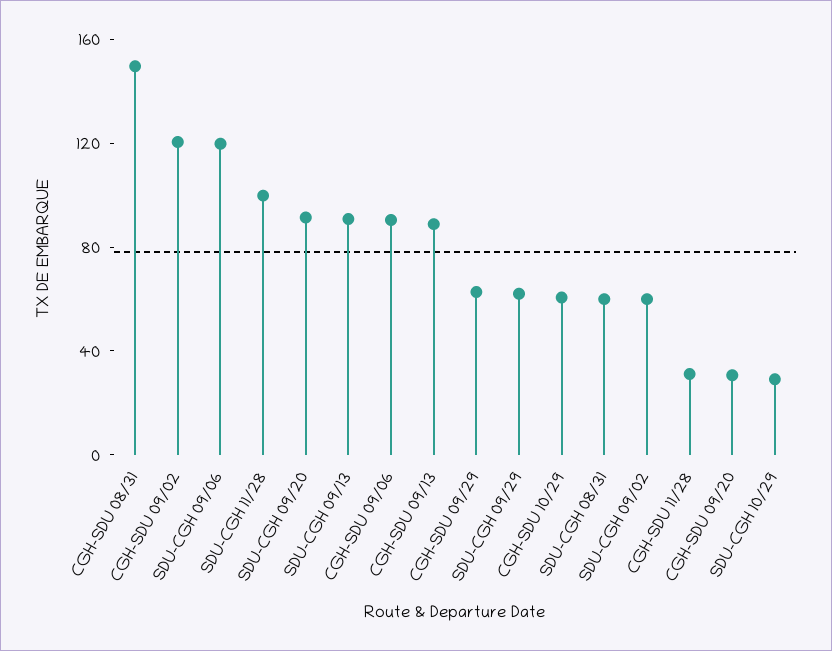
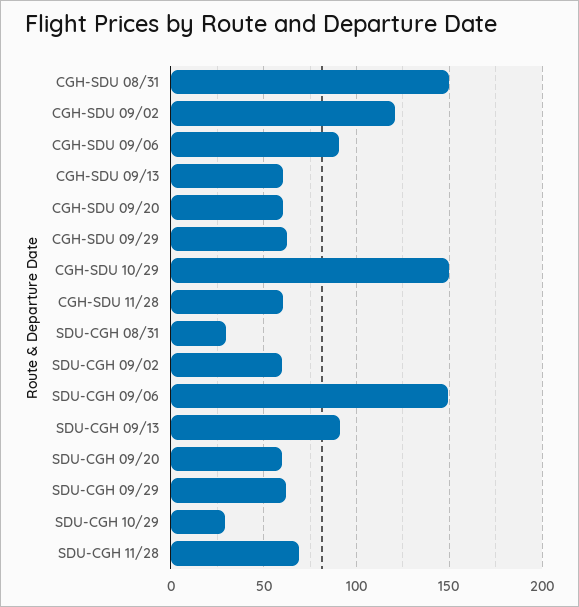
  {
    "CGH-SDU 08/31": 150,
    "CGH-SDU 09/02": 120,
-   "SDU-CGH 09/06": 120,
+   "SDU-CGH 09/06": 150,
-   "SDU-CGH 11/28": 100,
+   "SDU-CGH 11/28": 70,
-   "SDU-CGH 09/20": 90,
+   "SDU-CGH 09/20": 60,
    "SDU-CGH 09/13": 90,
    "CGH-SDU 09/06": 90,
-   "CGH-SDU 09/13": 90,
+   "CGH-SDU 09/13": 60,
    "CGH-SDU 09/29": 65,
    "SDU-CGH 09/29": 60,
-   "CGH-SDU 10/29": 60,
+   "CGH-SDU 10/29": 150,
-   "SDU-CGH 08/31": 60,
+   "SDU-CGH 08/31": 30,
    "SDU-CGH 09/02": 60,
-   "CGH-SDU 11/28": 30,
+   "CGH-SDU 11/28": 60,
-   "CGH-SDU 09/20": 30,
+   "CGH-SDU 09/20": 60,
    "SDU-CGH 10/29": 30
  }

